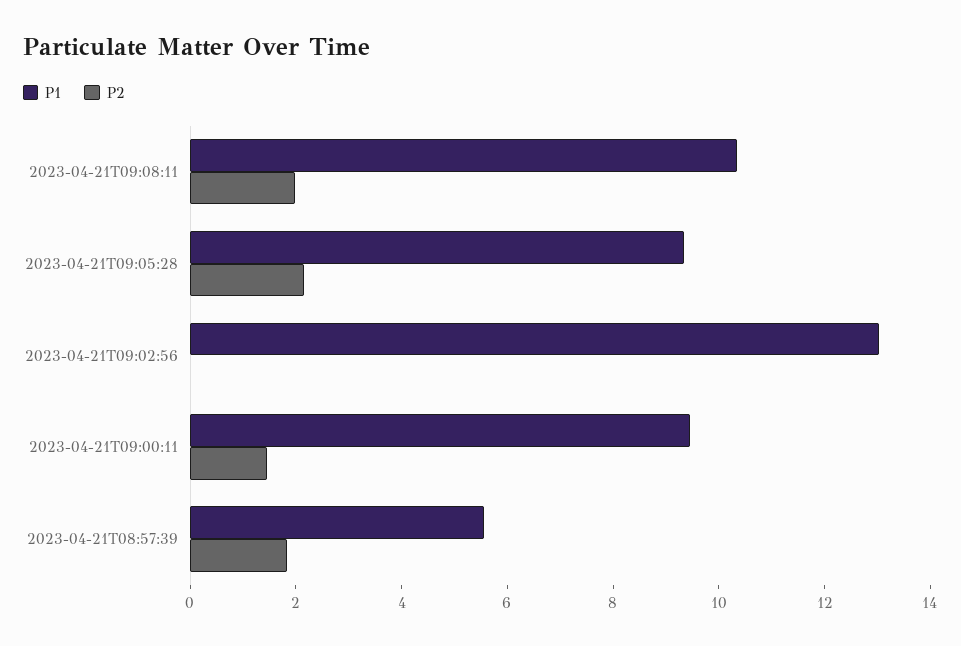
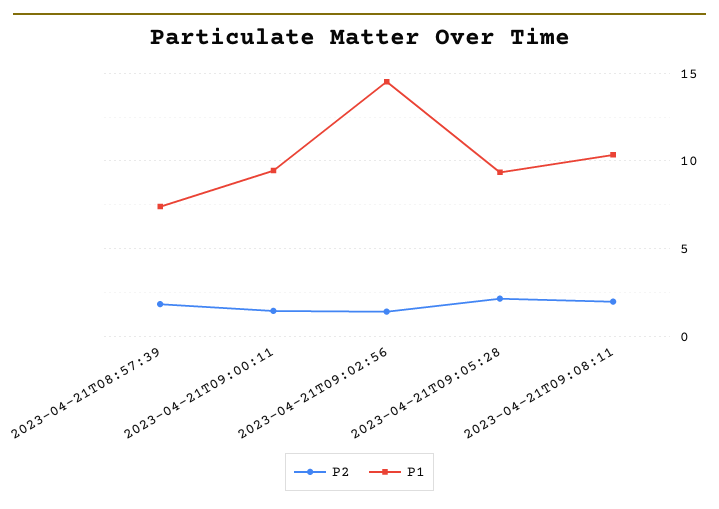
  {
    "P1": {
      "2023-04-21T09:08:11": 10.5,
      "2023-04-21T09:05:28": 9.5,
-     "2023-04-21T09:02:56": 13,
+     "2023-04-21T09:02:56": 14.5,
      "2023-04-21T09:00:11": 9.5,
-     "2023-04-21T08:57:39": 5.5
+     "2023-04-21T08:57:39": 7.5
    },
    "P2": {
      "2023-04-21T09:08:11": 2,
      "2023-04-21T09:05:28": 2,
-     "2023-04-21T09:02:56": 0,
+     "2023-04-21T09:02:56": 1.5,
      "2023-04-21T09:00:11": 1.5,
      "2023-04-21T08:57:39": 2
    }
  }

